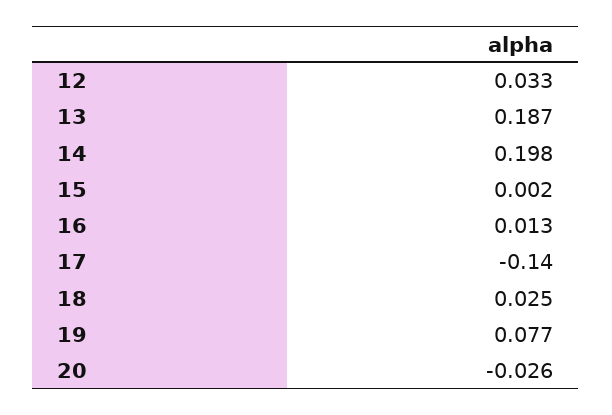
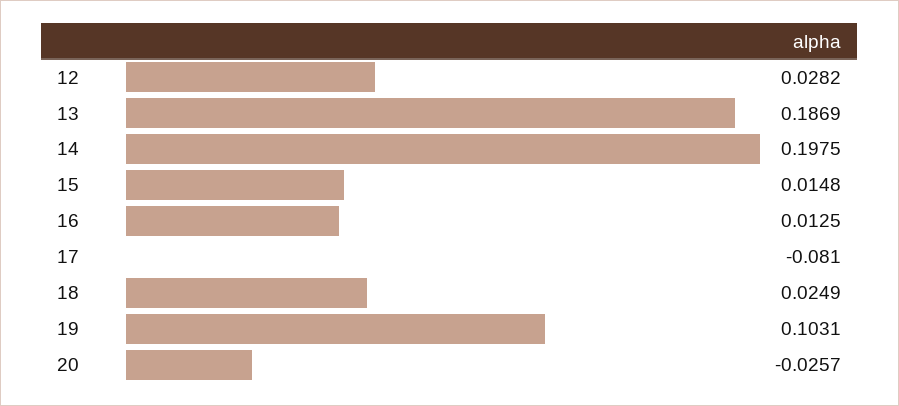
  {
-   "12": 0.033,
+   "12": 0.0282,
    "13": 0.1869,
    "14": 0.1975,
-   "15": 0.002,
+   "15": 0.0148,
    "16": 0.0125,
-   "17": -0.14,
+   "17": -0.081,
    "18": 0.0249,
-   "19": 0.077,
+   "19": 0.1031,
    "20": -0.0257
  }

